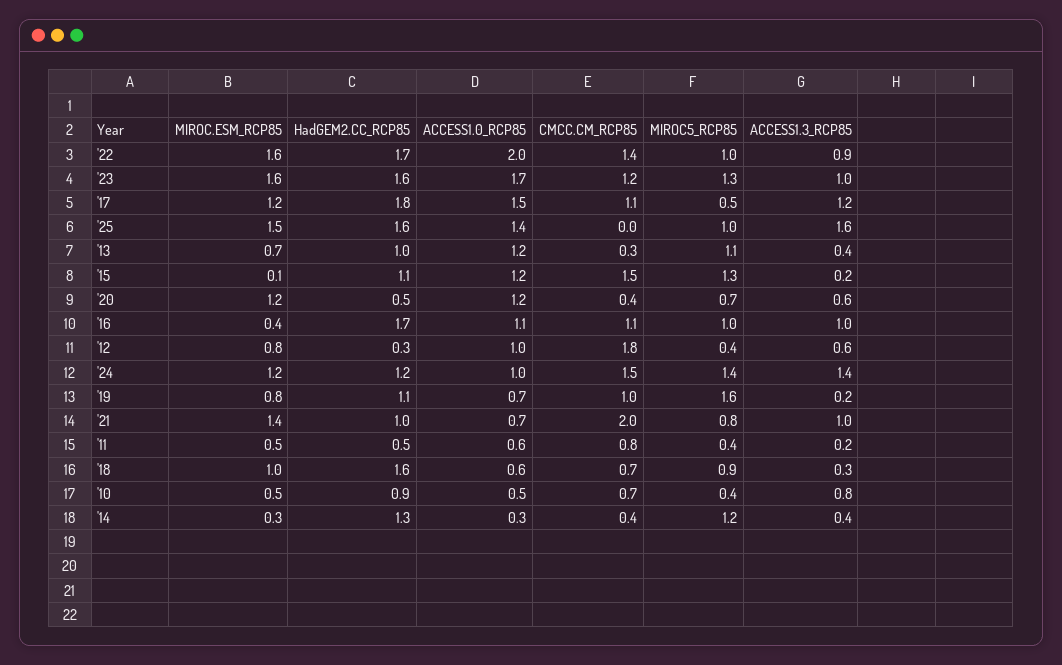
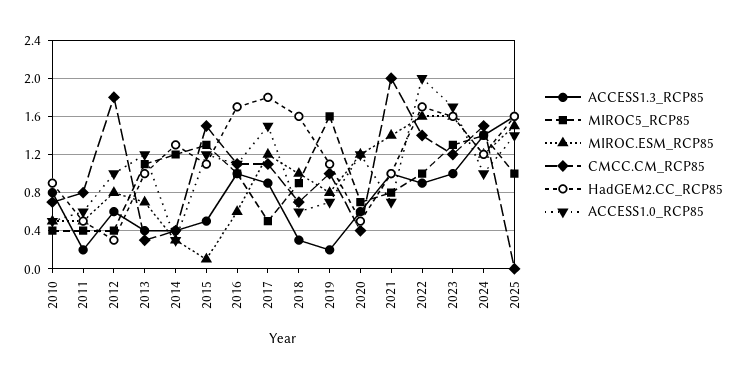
  {
    "MIROC.ESM_RCP85": {
      "'22": 1.6,
      "'23": 1.6,
      "'17": 1.2,
      "'25": 1.5,
      "'13": 0.7,
      "'15": 0.1,
      "'20": 1.2,
-     "'16": 0.4,
+     "'16": 0.6,
      "'12": 0.8,
      "'24": 1.2,
      "'19": 0.8,
      "'21": 1.4,
      "'11": 0.5,
      "'18": 1,
      "'10": 0.5,
      "'14": 0.3
    },
    "HadGEM2.CC_RCP85": {
      "'22": 1.7,
      "'23": 1.6,
      "'17": 1.8,
      "'25": 1.6,
      "'13": 1,
      "'15": 1.1,
      "'20": 0.5,
      "'16": 1.7,
      "'12": 0.3,
      "'24": 1.2,
      "'19": 1.1,
      "'21": 1,
      "'11": 0.5,
      "'18": 1.6,
      "'10": 0.9,
      "'14": 1.3
    },
    "ACCESS1.0_RCP85": {
      "'22": 2,
      "'23": 1.7,
      "'17": 1.5,
      "'25": 1.4,
      "'13": 1.2,
      "'15": 1.2,
      "'20": 1.2,
      "'16": 1.1,
      "'12": 1,
      "'24": 1,
      "'19": 0.7,
      "'21": 0.7,
      "'11": 0.6,
      "'18": 0.6,
      "'10": 0.5,
      "'14": 0.3
    },
    "CMCC.CM_RCP85": {
      "'22": 1.4,
      "'23": 1.2,
      "'17": 1.1,
      "'25": 0,
      "'13": 0.3,
      "'15": 1.5,
      "'20": 0.4,
      "'16": 1.1,
      "'12": 1.8,
      "'24": 1.5,
      "'19": 1,
      "'21": 2,
      "'11": 0.8,
      "'18": 0.7,
      "'10": 0.7,
      "'14": 0.4
    },
    "MIROC5_RCP85": {
      "'22": 1,
      "'23": 1.3,
      "'17": 0.5,
      "'25": 1,
      "'13": 1.1,
      "'15": 1.3,
      "'20": 0.7,
      "'16": 1,
      "'12": 0.4,
      "'24": 1.4,
      "'19": 1.6,
      "'21": 0.8,
      "'11": 0.4,
      "'18": 0.9,
      "'10": 0.4,
      "'14": 1.2
    },
    "ACCESS1.3_RCP85": {
      "'22": 0.9,
      "'23": 1,
-     "'17": 1.2,
+     "'17": 0.9,
      "'25": 1.6,
      "'13": 0.4,
-     "'15": 0.2,
+     "'15": 0.5,
      "'20": 0.6,
      "'16": 1,
      "'12": 0.6,
      "'24": 1.4,
      "'19": 0.2,
      "'21": 1,
      "'11": 0.2,
      "'18": 0.3,
      "'10": 0.8,
      "'14": 0.4
    }
  }

